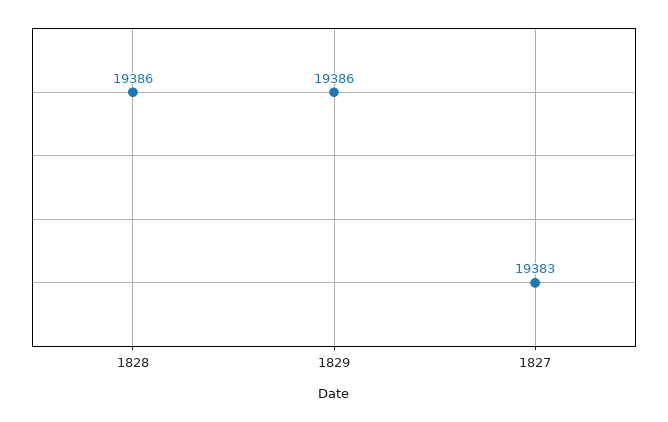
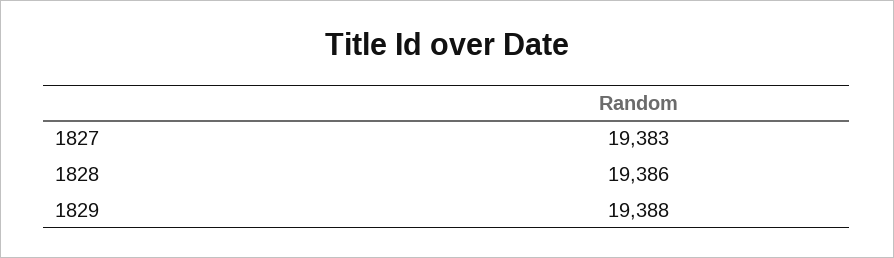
  {
    "1828": 19386,
-   "1829": 19386,
+   "1829": 19388,
    "1827": 19383
  }

